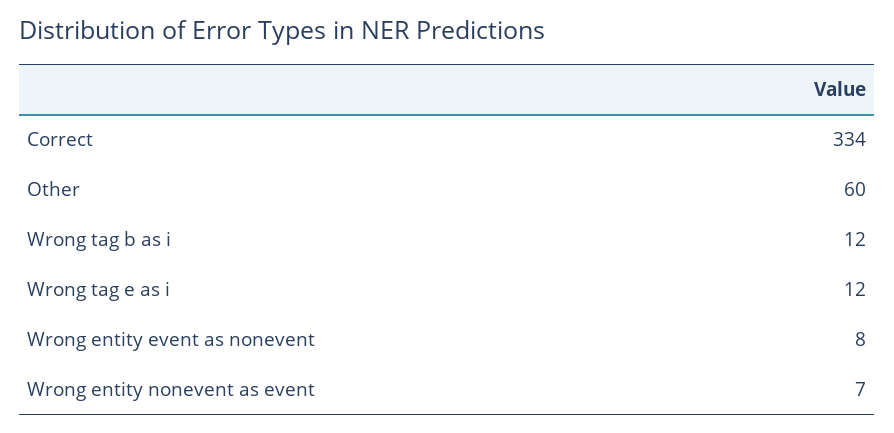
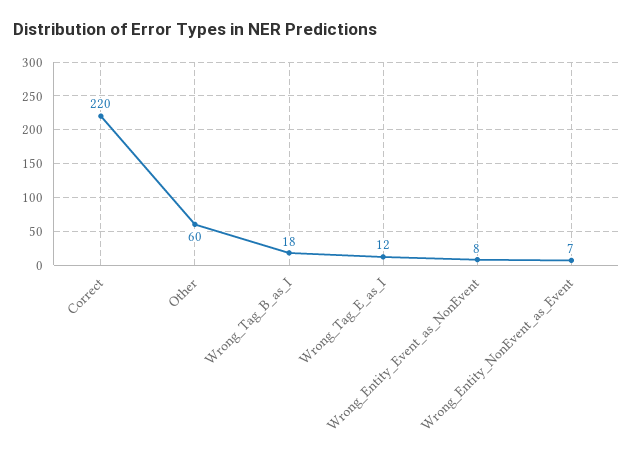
  {
-   "Correct": 334,
+   "Correct": 220,
    "Other": 60,
-   "Wrong tag b as i": 12,
+   "Wrong tag b as i": 18,
    "Wrong tag e as i": 12,
    "Wrong entity event as nonevent": 8,
    "Wrong entity nonevent as event": 7
  }

